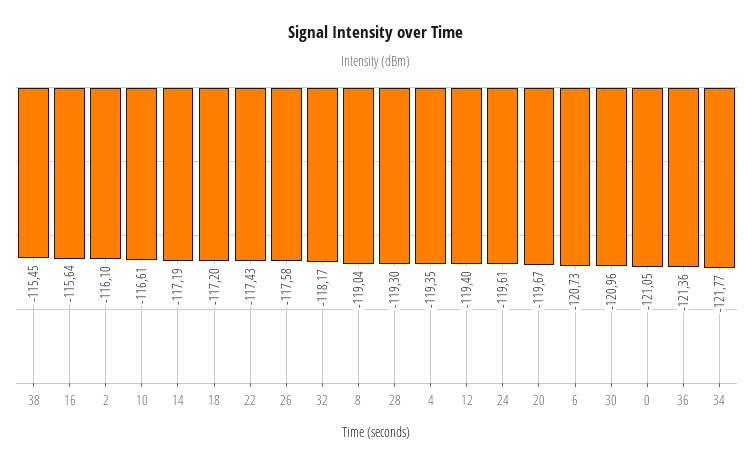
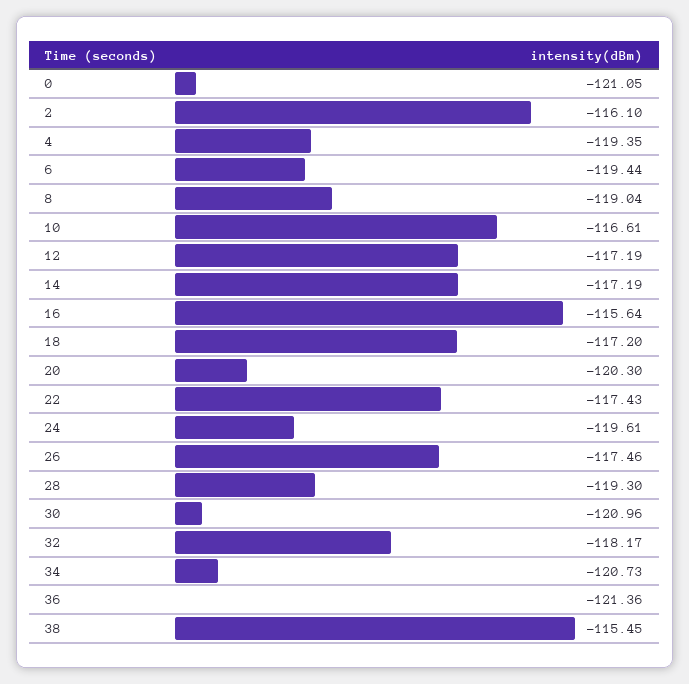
  {
    "38": -115.45,
    "16": -115.64,
    "2": -116.1,
    "10": -116.61,
    "14": -117.19,
    "18": -117.2,
    "22": -117.43,
-   "26": -117.58,
+   "26": -117.46,
    "32": -118.17,
    "8": -119.04,
    "28": -119.3,
    "4": -119.35,
-   "12": -119.4,
+   "12": -117.19,
    "24": -119.61,
-   "20": -119.67,
+   "20": -120.3,
-   "6": -120.73,
+   "6": -119.44,
    "30": -120.96,
    "0": -121.05,
    "36": -121.36,
-   "34": -121.77
+   "34": -120.73
  }

